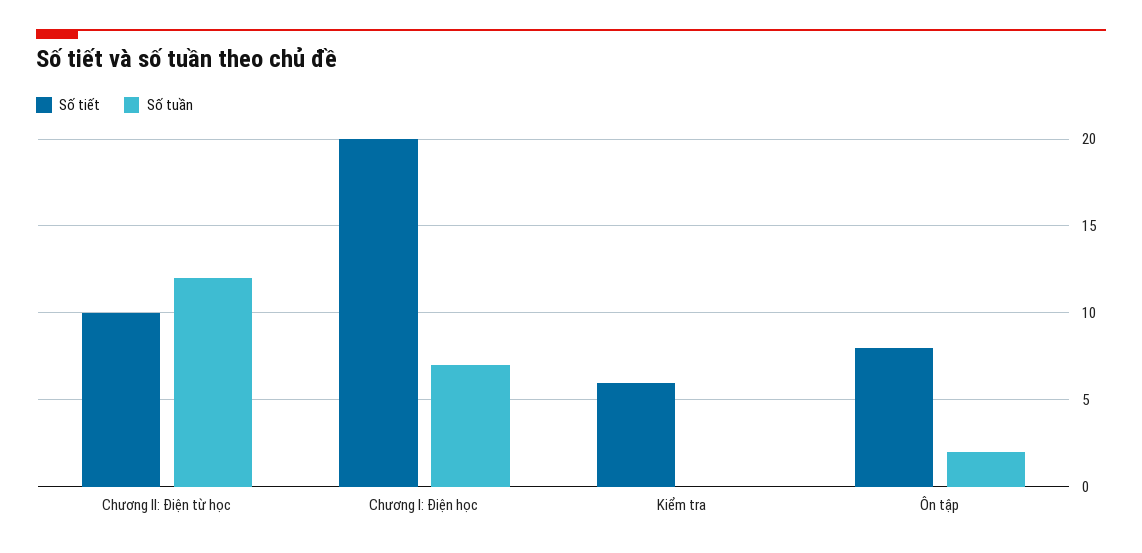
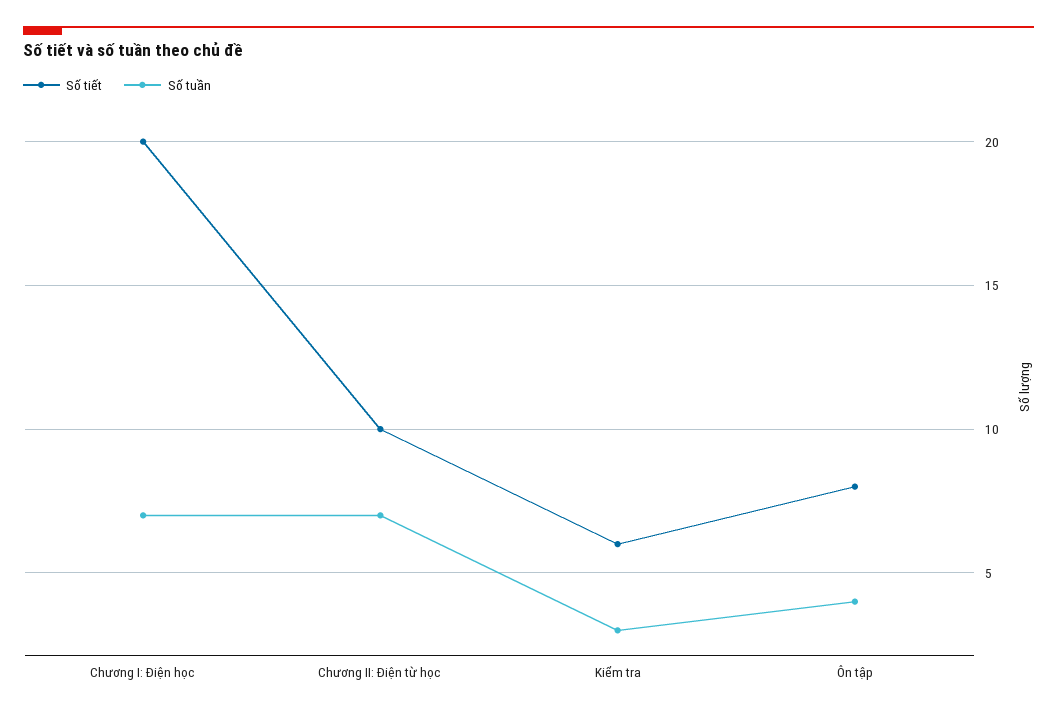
  {
    "Số tiết": {
      "Chương II: Điện từ học": 10,
      "Chương I: Điện học": 20,
      "Kiểm tra": 6,
      "Ôn tập": 8
    },
    "Số tuần": {
-     "Chương II: Điện từ học": 12,
+     "Chương II: Điện từ học": 7,
      "Chương I: Điện học": 7,
-     "Kiểm tra": 0,
+     "Kiểm tra": 3,
-     "Ôn tập": 2
+     "Ôn tập": 4
    }
  }

